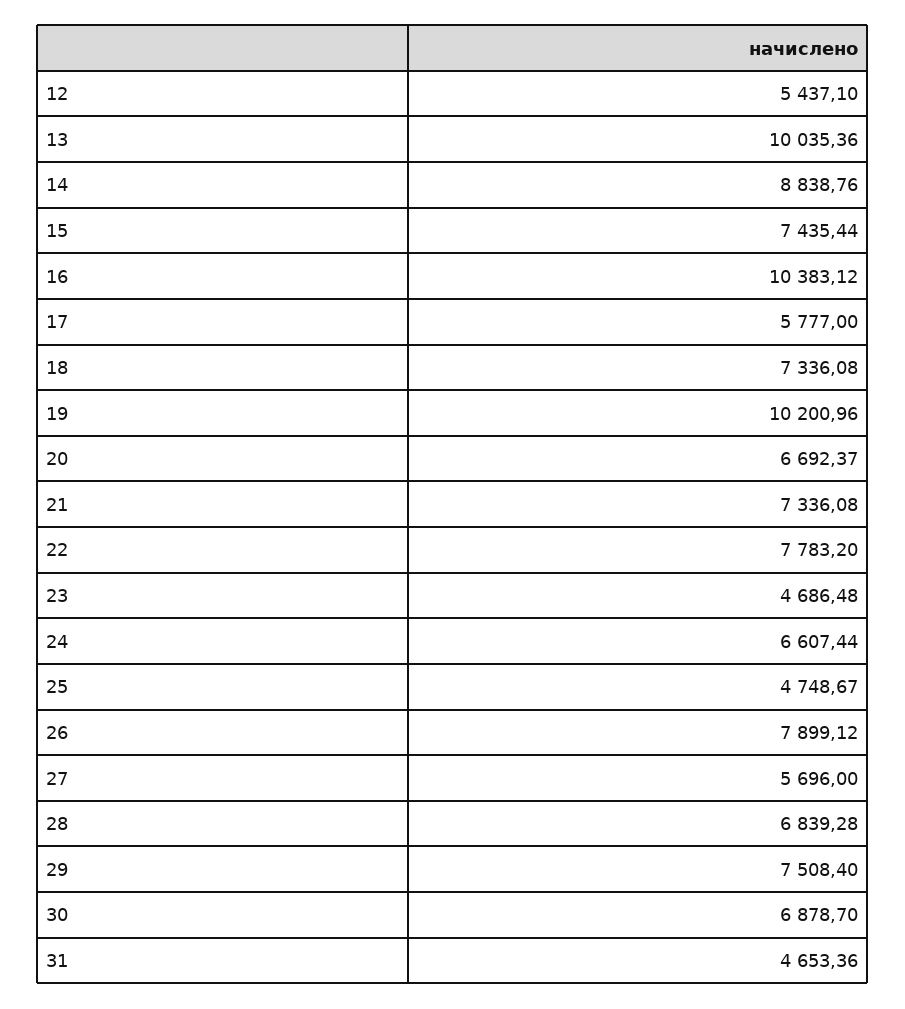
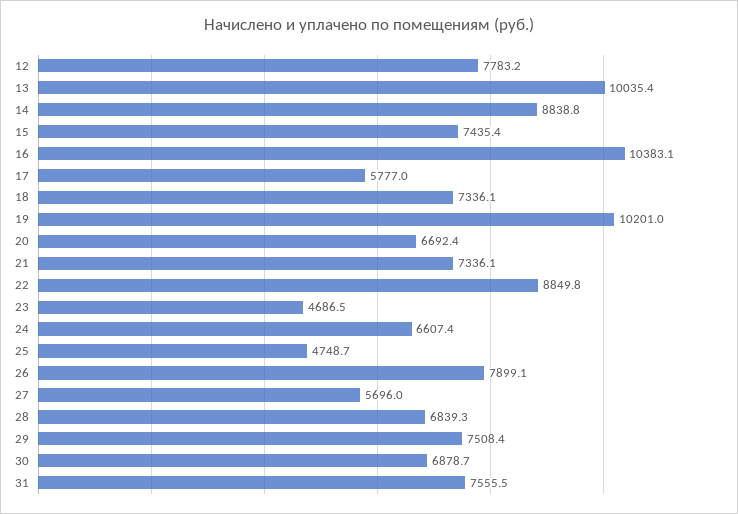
  {
-   "12": 5437.1,
+   "12": 7783.2,
    "13": 10035.36,
    "14": 8838.76,
    "15": 7435.44,
    "16": 10383.12,
    "17": 5777,
    "18": 7336.08,
    "19": 10200.96,
    "20": 6692.37,
    "21": 7336.08,
-   "22": 7783.2,
+   "22": 8849.8,
    "23": 4686.48,
    "24": 6607.44,
    "25": 4748.67,
    "26": 7899.12,
    "27": 5696,
    "28": 6839.28,
    "29": 7508.4,
    "30": 6878.7,
-   "31": 4653.36
+   "31": 7555.5
  }

